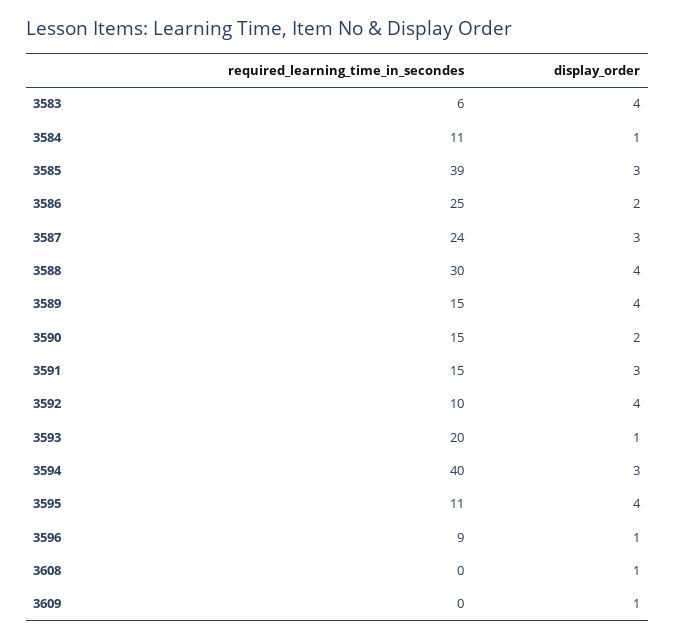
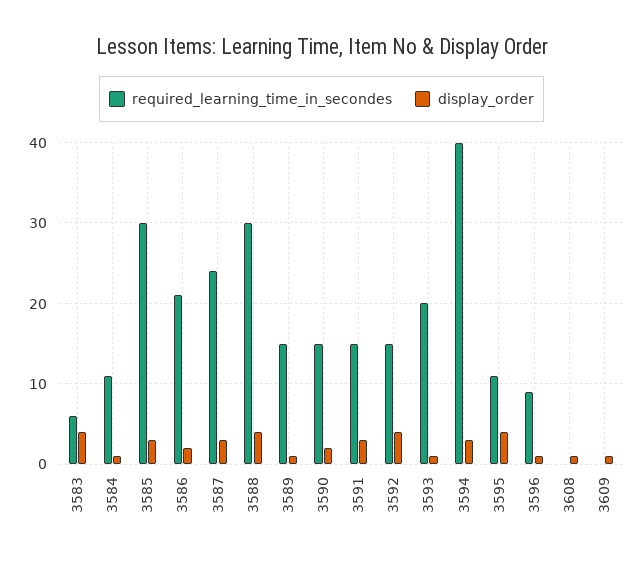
  {
    "required_learning_time_in_secondes": {
      "3583": 6,
      "3584": 11,
-     "3585": 39,
+     "3585": 30,
-     "3586": 25,
+     "3586": 21,
      "3587": 24,
      "3588": 30,
      "3589": 15,
      "3590": 15,
      "3591": 15,
-     "3592": 10,
+     "3592": 15,
      "3593": 20,
      "3594": 40,
      "3595": 11,
      "3596": 9,
      "3608": 0,
      "3609": 0
    },
    "display_order": {
      "3583": 4,
      "3584": 1,
      "3585": 3,
      "3586": 2,
      "3587": 3,
      "3588": 4,
-     "3589": 4,
+     "3589": 1,
      "3590": 2,
      "3591": 3,
      "3592": 4,
      "3593": 1,
      "3594": 3,
      "3595": 4,
      "3596": 1,
      "3608": 1,
      "3609": 1
    }
  }

